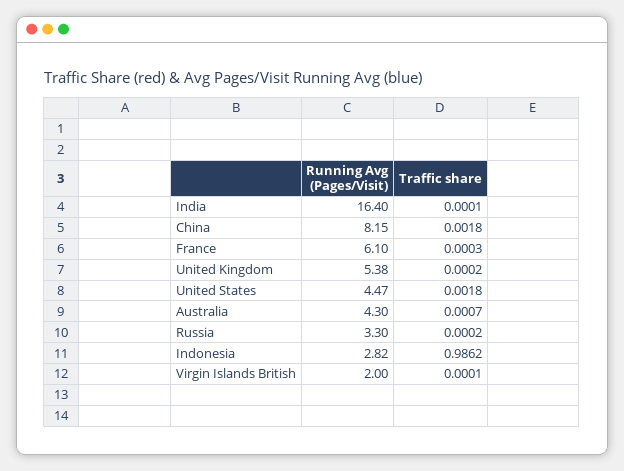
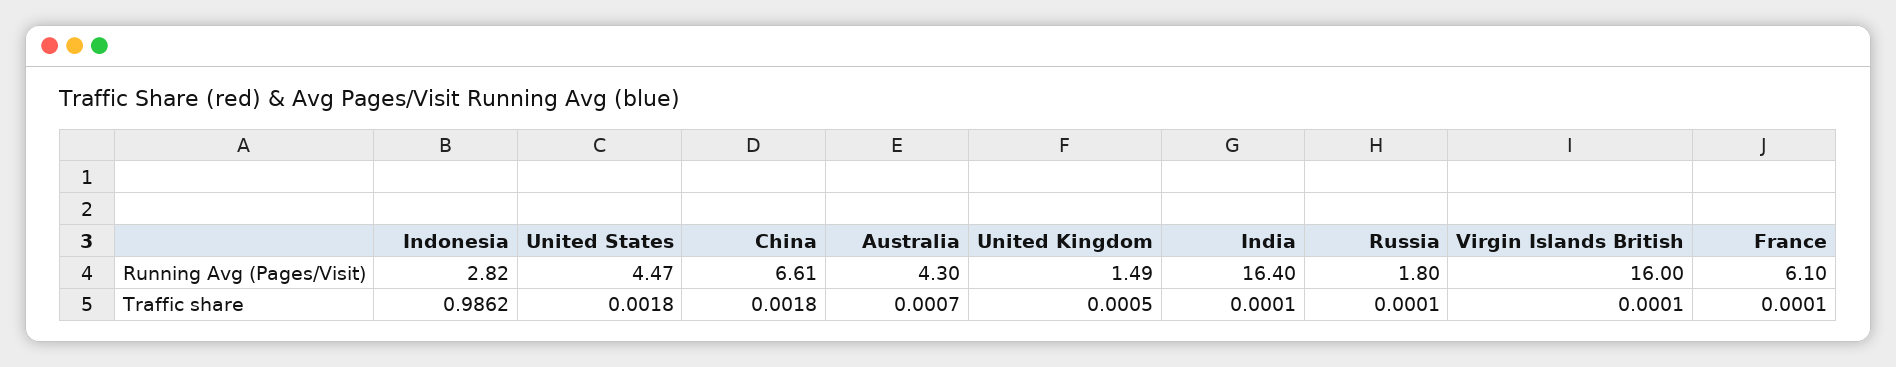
  {
    "Running Avg (Pages/Visit)": {
      "India": 16.4,
-     "China": 8.15,
+     "China": 6.61,
      "France": 6.1,
-     "United Kingdom": 5.38,
+     "United Kingdom": 1.49,
      "United States": 4.47,
      "Australia": 4.3,
-     "Russia": 3.3,
+     "Russia": 1.8,
      "Indonesia": 2.82,
-     "Virgin Islands British": 2
+     "Virgin Islands British": 16
    },
    "Traffic share": {
      "India": 0.0001,
      "China": 0.0018,
-     "France": 0.0003,
+     "France": 0.0001,
-     "United Kingdom": 0.0002,
+     "United Kingdom": 0.0005,
      "United States": 0.0018,
      "Australia": 0.0007,
-     "Russia": 0.0002,
+     "Russia": 0.0001,
      "Indonesia": 0.9862,
      "Virgin Islands British": 0.0001
    }
  }

